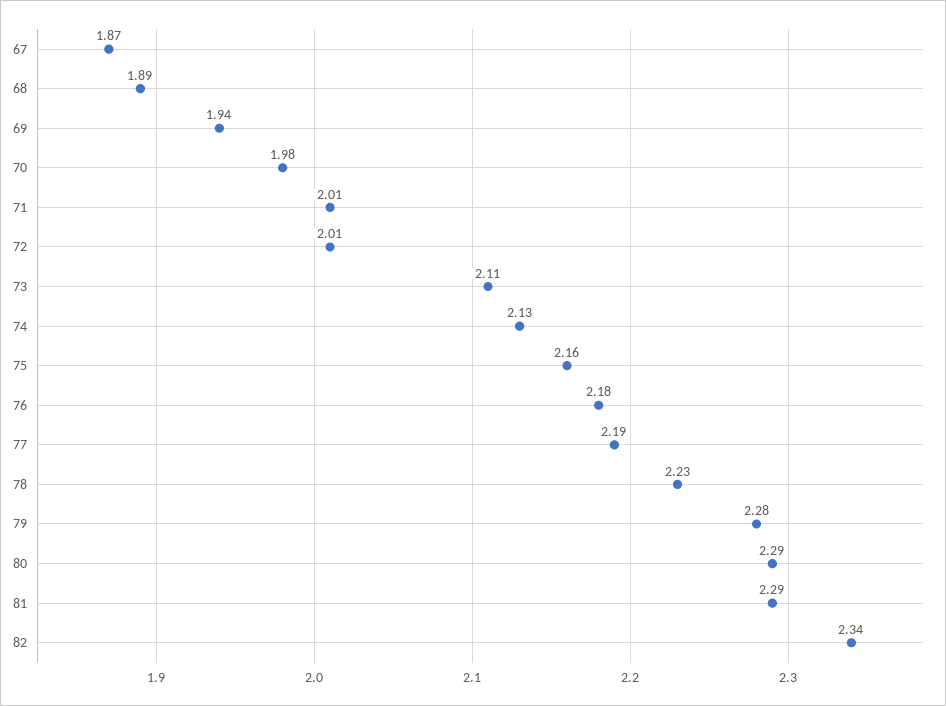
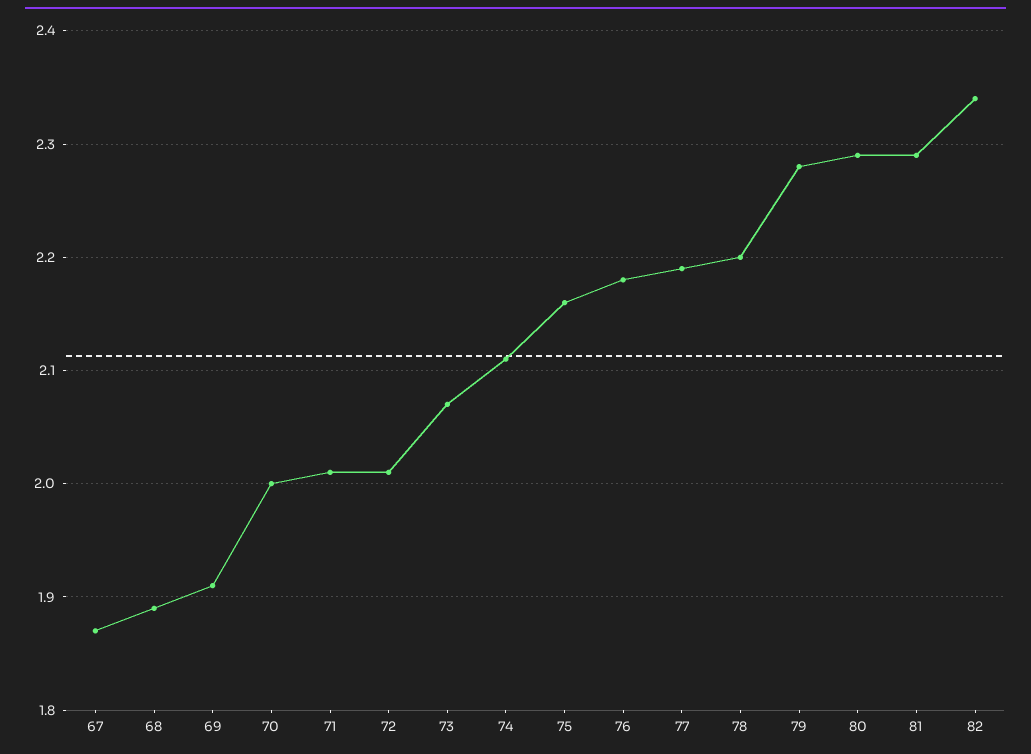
  {
    "67": 1.87,
    "68": 1.89,
-   "69": 1.94,
+   "69": 1.91,
-   "70": 1.98,
+   "70": 2,
    "71": 2.01,
    "72": 2.01,
-   "73": 2.11,
+   "73": 2.07,
-   "74": 2.13,
+   "74": 2.11,
    "75": 2.16,
    "76": 2.18,
    "77": 2.19,
-   "78": 2.23,
+   "78": 2.2,
    "79": 2.28,
    "80": 2.29,
    "81": 2.29,
    "82": 2.34
  }

